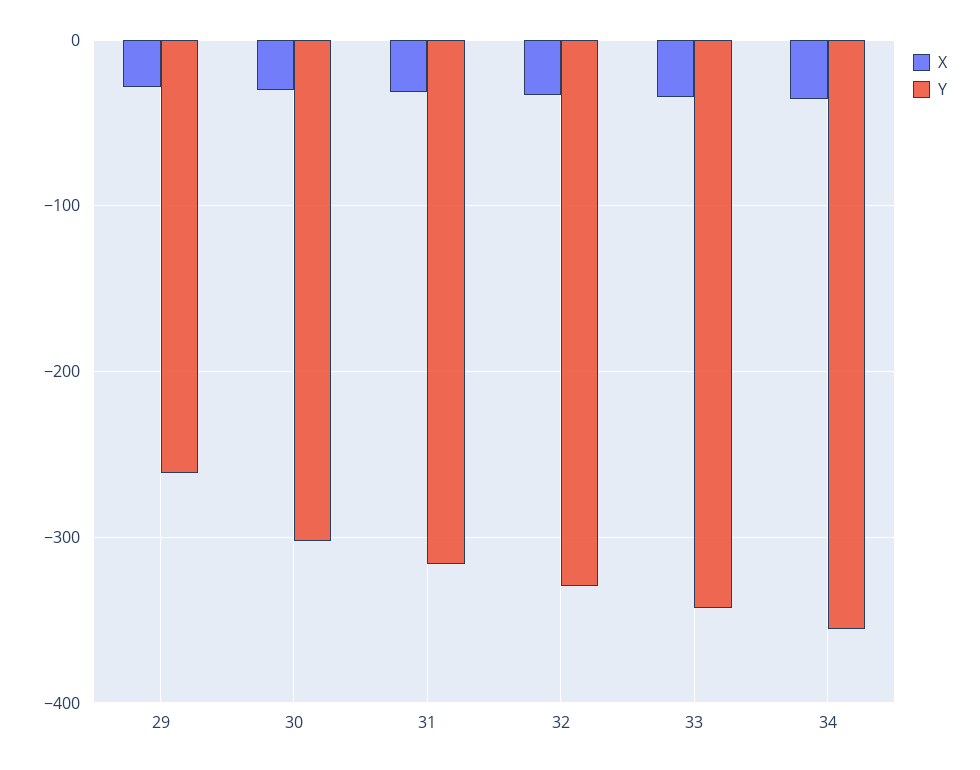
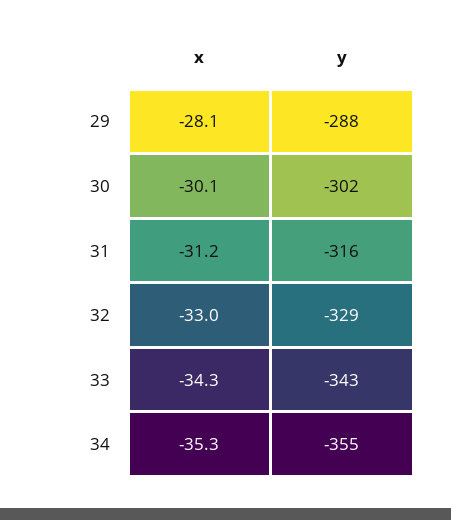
  {
    "X": {
      "29": -28.1,
      "30": -30.1,
      "31": -31.2,
      "32": -33,
      "33": -34.3,
      "34": -35.3
    },
    "Y": {
-     "29": -260,
+     "29": -288,
      "30": -302,
      "31": -316,
      "32": -329,
      "33": -343,
      "34": -355
    }
  }

